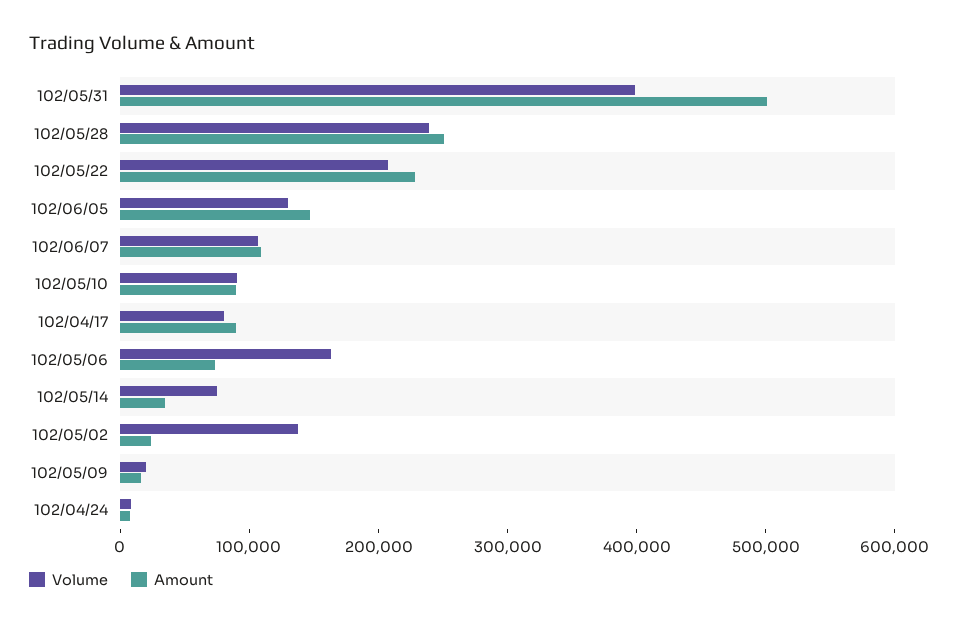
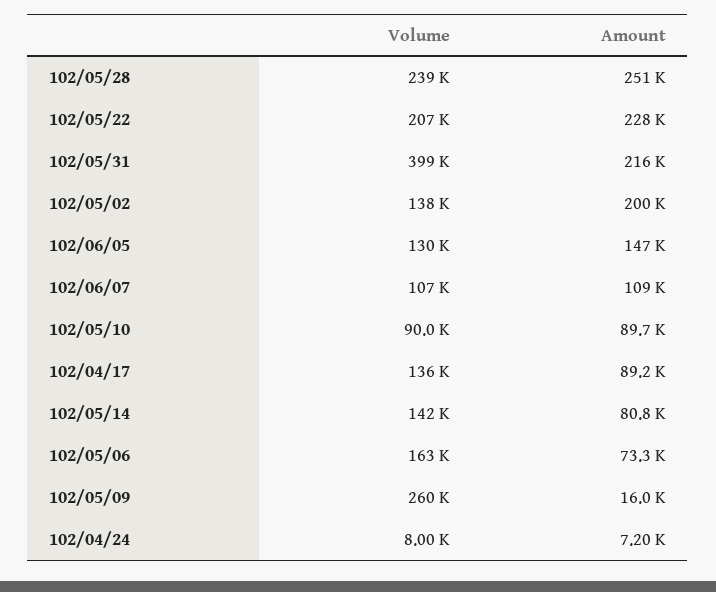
  {
    "Volume": {
      "102/05/31": 399000,
      "102/05/28": 239000,
      "102/05/22": 207000,
      "102/06/05": 130000,
      "102/06/07": 107000,
      "102/05/10": 90000,
-     "102/04/17": 80000,
+     "102/04/17": 136000,
      "102/05/06": 163000,
-     "102/05/14": 80000,
+     "102/05/14": 142000,
      "102/05/02": 138000,
-     "102/05/09": 20000,
+     "102/05/09": 260000,
      "102/04/24": 8000
    },
    "Amount": {
-     "102/05/31": 500000,
+     "102/05/31": 216000,
      "102/05/28": 251000,
      "102/05/22": 228000,
      "102/06/05": 147000,
      "102/06/07": 109000,
      "102/05/10": 89700,
      "102/04/17": 89200,
      "102/05/06": 73300,
-     "102/05/14": 40000,
+     "102/05/14": 80800,
-     "102/05/02": 20000,
+     "102/05/02": 200000,
      "102/05/09": 16000,
      "102/04/24": 7200
    }
  }

